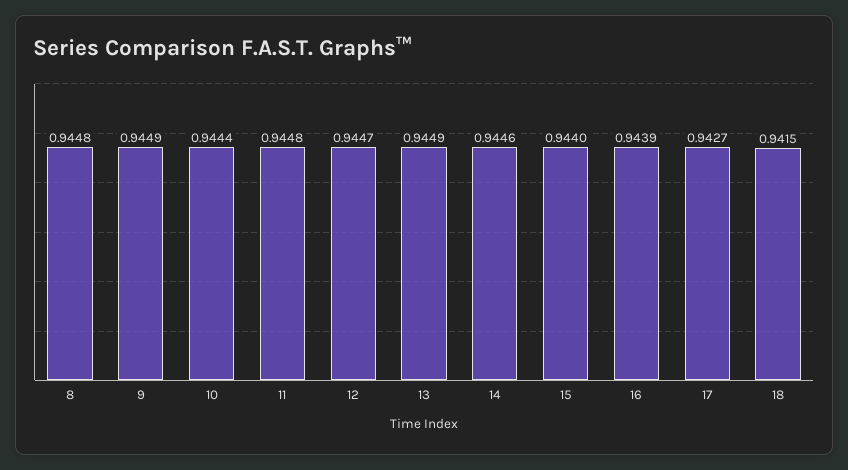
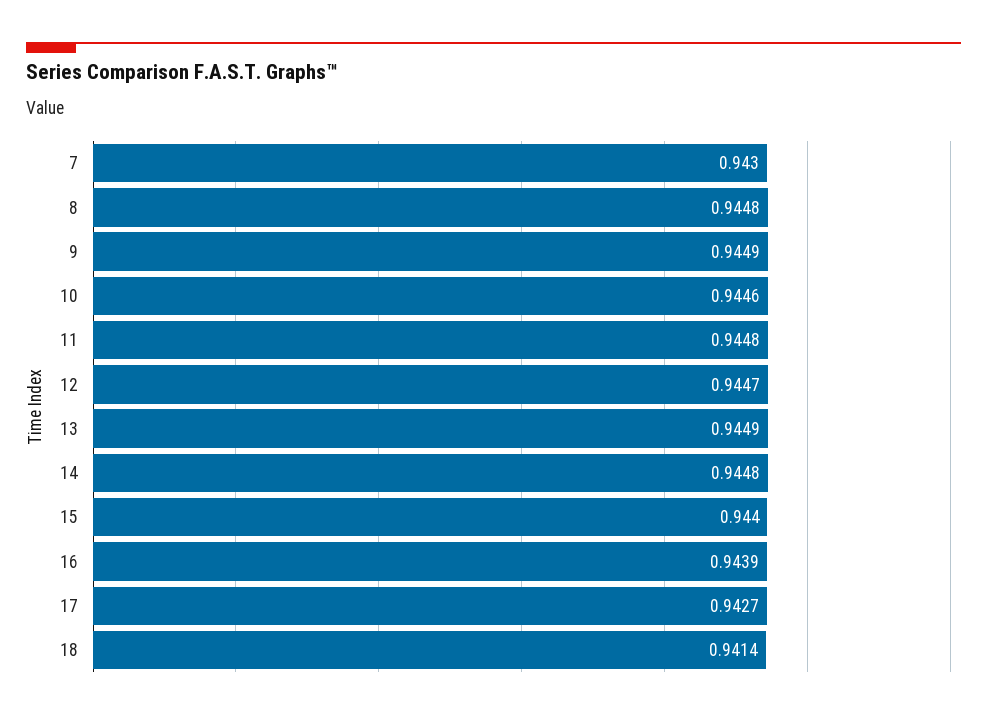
  {
    "8": 0.9448,
    "9": 0.9449,
-   "10": 0.9444,
+   "10": 0.9446,
    "11": 0.9448,
    "12": 0.9447,
    "13": 0.9449,
-   "14": 0.9446,
+   "14": 0.9448,
    "15": 0.944,
    "16": 0.9439,
    "17": 0.9427,
-   "18": 0.9415
+   "18": 0.9414,
+   "7": 0.943
  }

